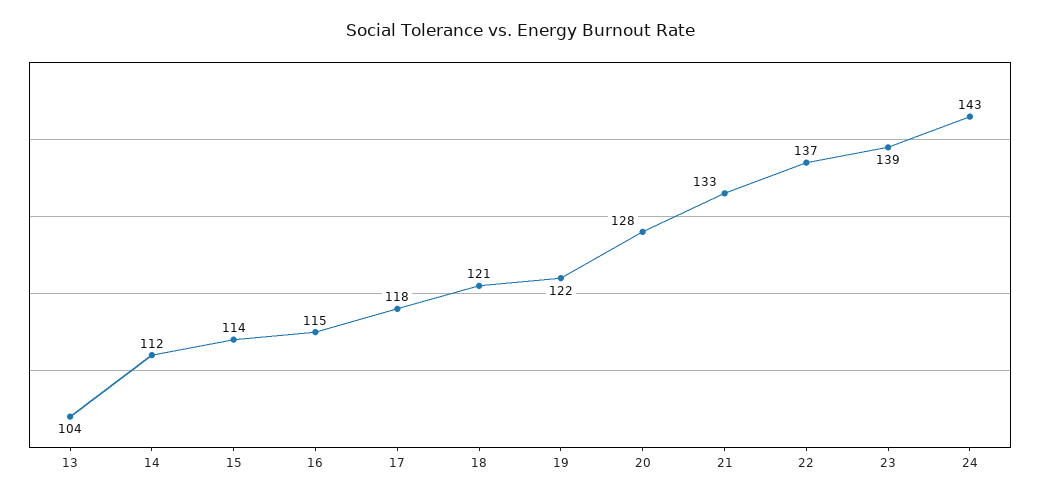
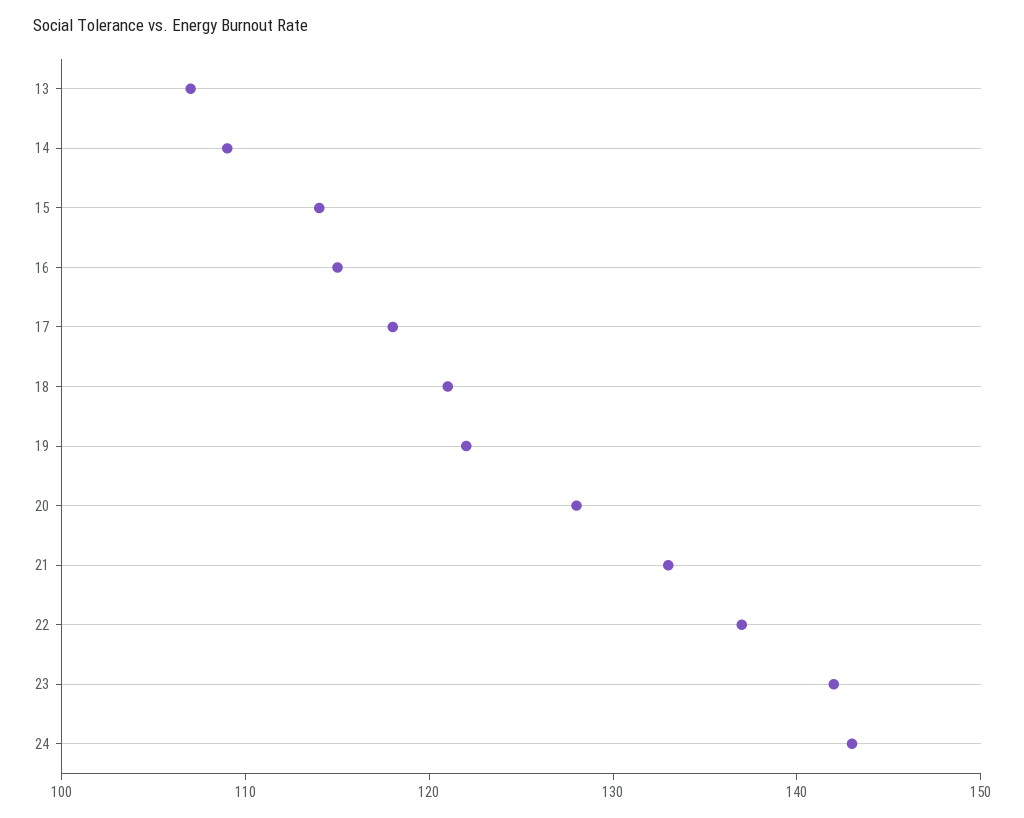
  {
-   "13": 104,
+   "13": 107,
-   "14": 112,
+   "14": 109,
    "15": 114,
    "16": 115,
    "17": 118,
    "18": 121,
    "19": 122,
    "20": 128,
    "21": 133,
    "22": 137,
-   "23": 139,
+   "23": 142,
    "24": 143
  }

